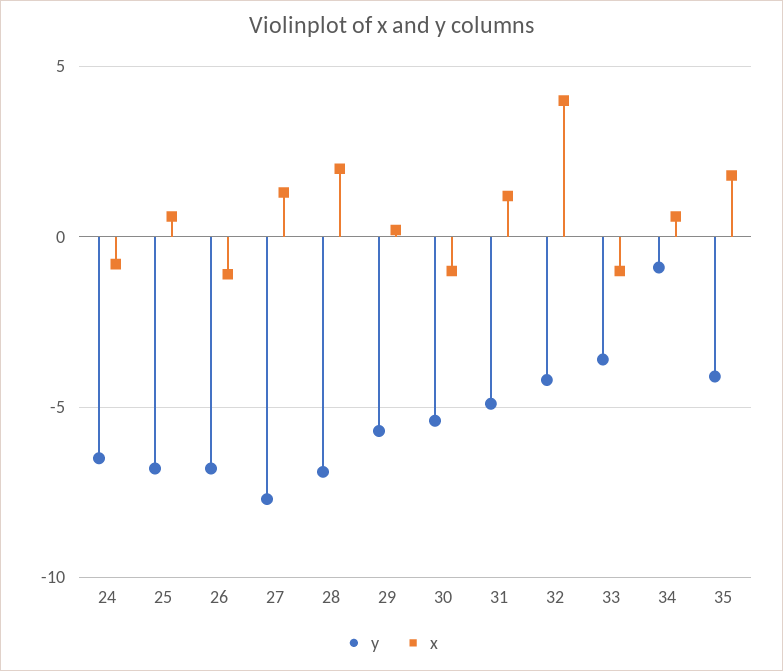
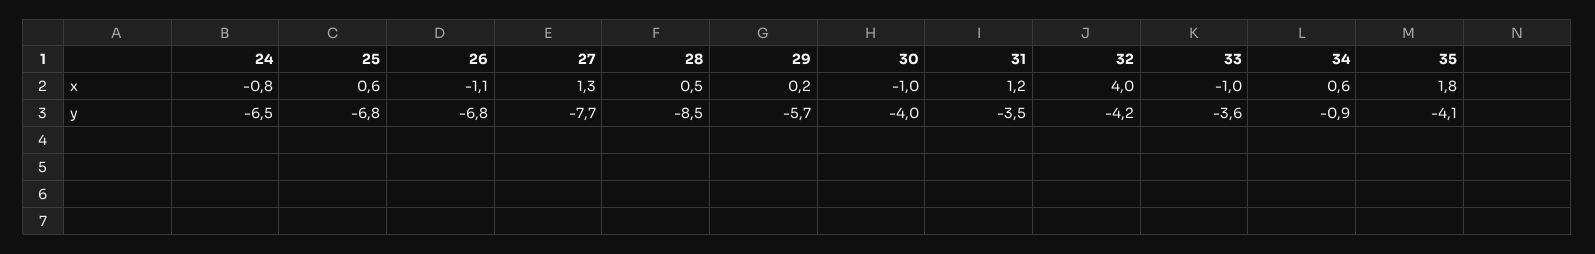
  {
    "y": {
      "24": -6.5,
      "25": -6.8,
      "26": -6.8,
      "27": -7.7,
-     "28": -7,
+     "28": -8.5,
      "29": -5.7,
-     "30": -5.5,
+     "30": -4,
-     "31": -5,
+     "31": -3.5,
      "32": -4.2,
      "33": -3.6,
      "34": -0.9,
      "35": -4.1
    },
    "x": {
      "24": -0.8,
      "25": 0.6,
      "26": -1.1,
      "27": 1.3,
-     "28": 2,
+     "28": 0.5,
      "29": 0.2,
      "30": -1,
      "31": 1.2,
      "32": 4,
      "33": -1,
      "34": 0.6,
      "35": 1.8
    }
  }

